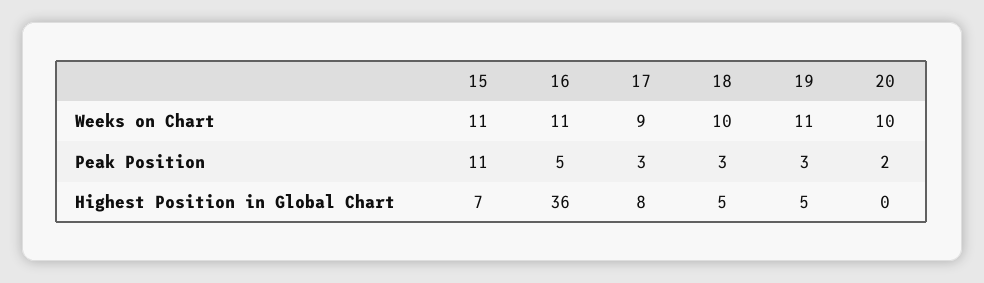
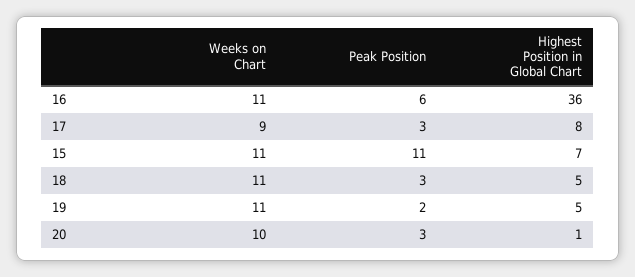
  {
    "15": {
      "Weeks on Chart": 11,
      "Peak Position": 11,
      "Highest Position in Global Chart": 7
    },
    "16": {
      "Weeks on Chart": 11,
-     "Peak Position": 5,
+     "Peak Position": 6,
      "Highest Position in Global Chart": 36
    },
    "17": {
      "Weeks on Chart": 9,
      "Peak Position": 3,
      "Highest Position in Global Chart": 8
    },
    "18": {
-     "Weeks on Chart": 10,
+     "Weeks on Chart": 11,
      "Peak Position": 3,
      "Highest Position in Global Chart": 5
    },
    "19": {
      "Weeks on Chart": 11,
-     "Peak Position": 3,
+     "Peak Position": 2,
      "Highest Position in Global Chart": 5
    },
    "20": {
      "Weeks on Chart": 10,
-     "Peak Position": 2,
+     "Peak Position": 3,
-     "Highest Position in Global Chart": 0
+     "Highest Position in Global Chart": 1
    }
  }

